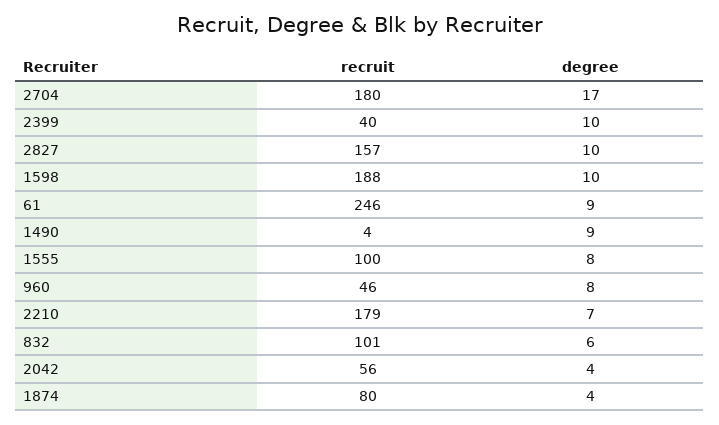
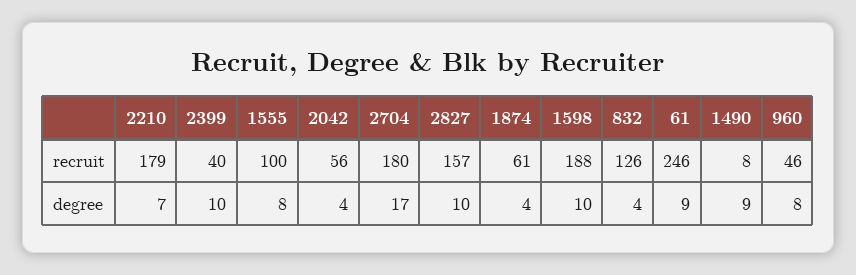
  {
    "recruit": {
      "2704": 180,
      "2399": 40,
      "2827": 157,
      "1598": 188,
      "61": 246,
-     "1490": 4,
+     "1490": 8,
      "1555": 100,
      "960": 46,
      "2210": 179,
-     "832": 101,
+     "832": 126,
      "2042": 56,
-     "1874": 80
+     "1874": 61
    },
    "degree": {
      "2704": 17,
      "2399": 10,
      "2827": 10,
      "1598": 10,
      "61": 9,
      "1490": 9,
      "1555": 8,
      "960": 8,
      "2210": 7,
-     "832": 6,
+     "832": 4,
      "2042": 4,
      "1874": 4
    }
  }

